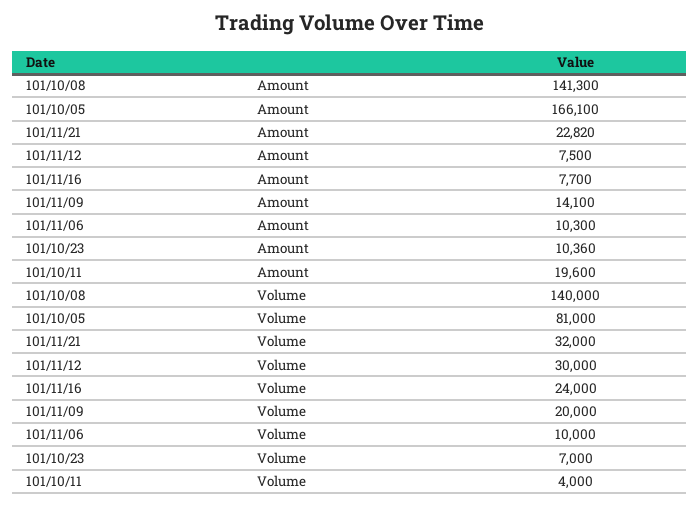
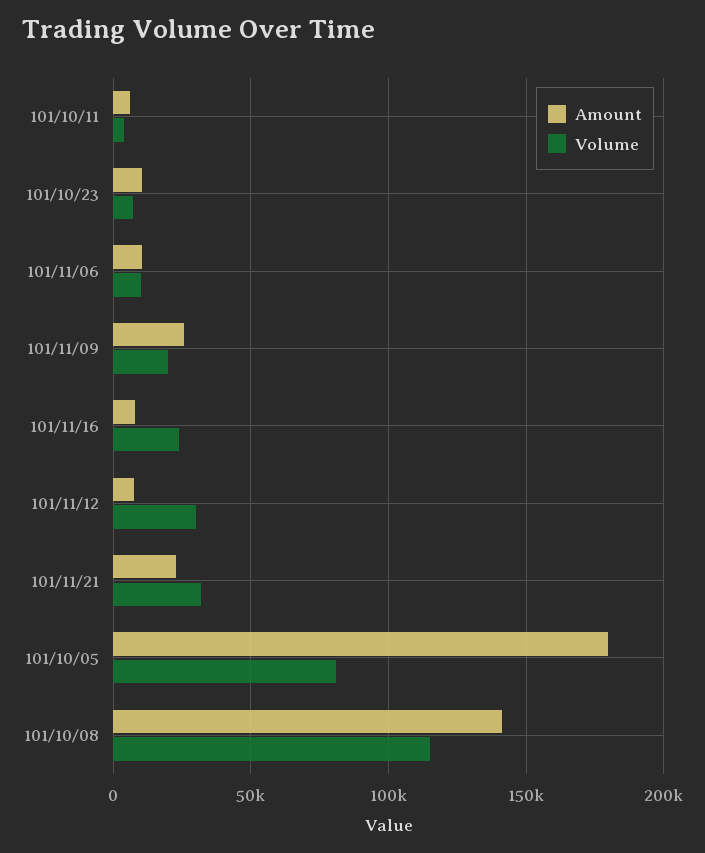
  {
    "Amount": {
      "101/10/08": 141300,
-     "101/10/05": 166100,
+     "101/10/05": 180000,
      "101/11/21": 22820,
      "101/11/12": 7500,
      "101/11/16": 7700,
-     "101/11/09": 14100,
+     "101/11/09": 25000,
      "101/11/06": 10300,
      "101/10/23": 10360,
-     "101/10/11": 19600
+     "101/10/11": 5000
    },
    "Volume": {
-     "101/10/08": 140000,
+     "101/10/08": 115000,
      "101/10/05": 81000,
      "101/11/21": 32000,
      "101/11/12": 30000,
      "101/11/16": 24000,
      "101/11/09": 20000,
      "101/11/06": 10000,
      "101/10/23": 7000,
      "101/10/11": 4000
    }
  }

